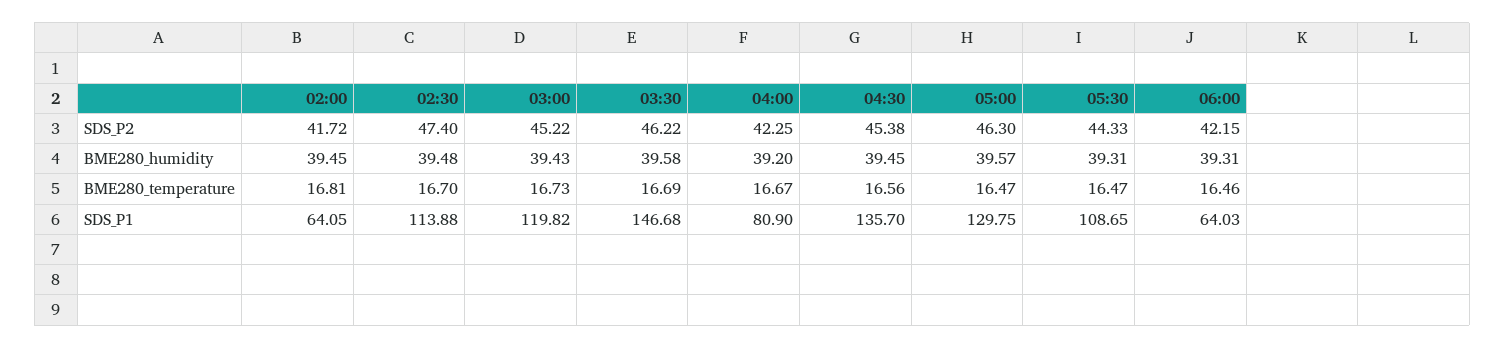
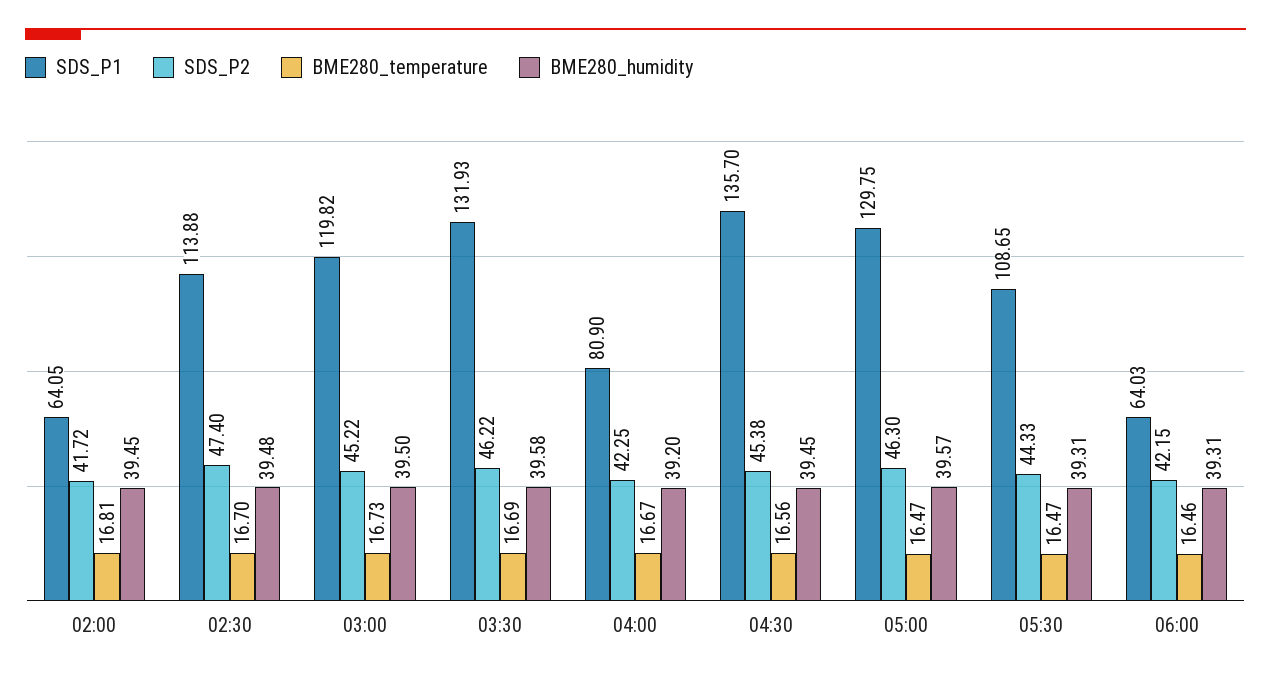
  {
    "SDS_P2": {
      "02:00": 41.72,
      "02:30": 47.4,
      "03:00": 45.22,
      "03:30": 46.22,
      "04:00": 42.25,
      "04:30": 45.38,
      "05:00": 46.3,
      "05:30": 44.33,
      "06:00": 42.15
    },
    "BME280_humidity": {
      "02:00": 39.45,
      "02:30": 39.48,
-     "03:00": 39.43,
+     "03:00": 39.5,
      "03:30": 39.58,
      "04:00": 39.2,
      "04:30": 39.45,
      "05:00": 39.57,
      "05:30": 39.31,
      "06:00": 39.31
    },
    "BME280_temperature": {
      "02:00": 16.81,
      "02:30": 16.7,
      "03:00": 16.73,
      "03:30": 16.69,
      "04:00": 16.67,
      "04:30": 16.56,
      "05:00": 16.47,
      "05:30": 16.47,
      "06:00": 16.46
    },
    "SDS_P1": {
      "02:00": 64.05,
      "02:30": 113.88,
      "03:00": 119.82,
-     "03:30": 146.68,
+     "03:30": 131.93,
      "04:00": 80.9,
      "04:30": 135.7,
      "05:00": 129.75,
      "05:30": 108.65,
      "06:00": 64.03
    }
  }

